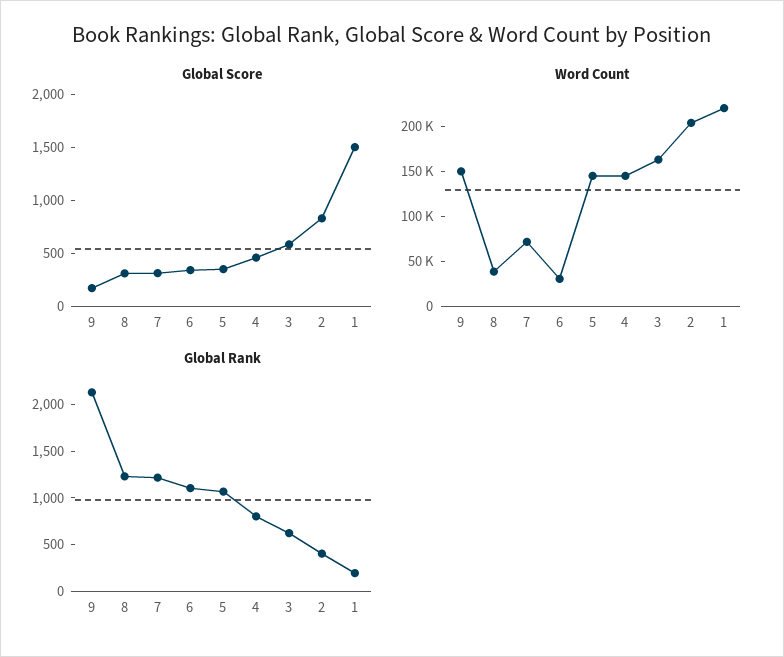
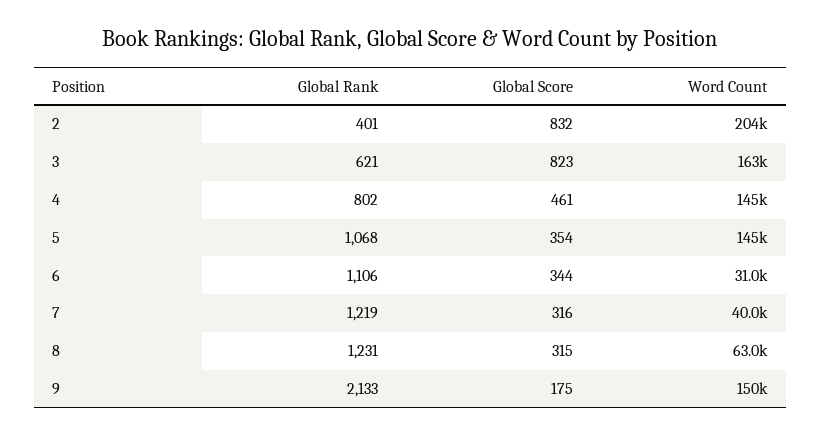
  {
    "Global Score": {
      "9": 175,
      "8": 315,
      "7": 316,
      "6": 344,
      "5": 354,
      "4": 461,
-     "3": 600,
+     "3": 823,
-     "2": 832,
+     "2": 832
-     "1": 1500
    },
    "Word Count": {
      "9": 150000,
-     "8": 40000,
+     "8": 63000,
-     "7": 70000,
+     "7": 40000,
      "6": 31000,
      "5": 145000,
      "4": 145000,
      "3": 163000,
-     "2": 204000,
+     "2": 204000
-     "1": 220000
    },
    "Global Rank": {
      "9": 2133,
      "8": 1231,
      "7": 1219,
      "6": 1106,
      "5": 1068,
      "4": 802,
      "3": 621,
-     "2": 401,
+     "2": 401
-     "1": 200
    }
  }

